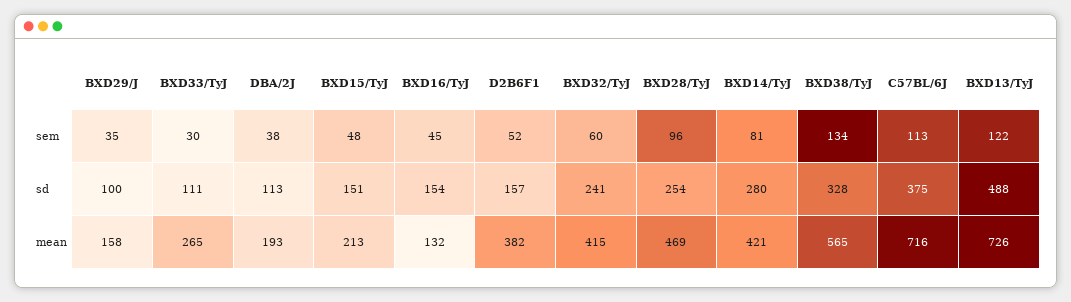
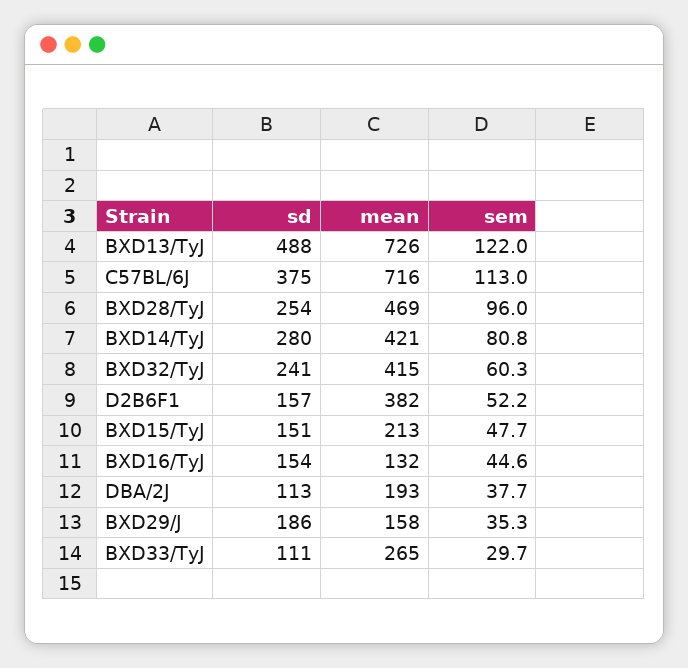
  {
    "BXD29/J": {
      "sem": 35.3,
-     "sd": 100,
+     "sd": 186,
      "mean": 158
    },
    "BXD33/TyJ": {
      "sem": 29.7,
      "sd": 111,
      "mean": 265
    },
    "DBA/2J": {
      "sem": 37.7,
      "sd": 113,
      "mean": 193
    },
    "BXD15/TyJ": {
      "sem": 47.7,
      "sd": 151,
      "mean": 213
    },
    "BXD16/TyJ": {
      "sem": 44.6,
      "sd": 154,
      "mean": 132
    },
    "D2B6F1": {
      "sem": 52.2,
      "sd": 157,
      "mean": 382
    },
    "BXD32/TyJ": {
      "sem": 60.3,
      "sd": 241,
      "mean": 415
    },
    "BXD28/TyJ": {
      "sem": 96,
      "sd": 254,
      "mean": 469
    },
    "BXD14/TyJ": {
      "sem": 80.8,
      "sd": 280,
      "mean": 421
    },
-   "BXD38/TyJ": {
-     "sem": 134,
-     "sd": 328,
-     "mean": 565
-   },
    "C57BL/6J": {
      "sem": 113,
      "sd": 375,
      "mean": 716
    },
    "BXD13/TyJ": {
      "sem": 122,
      "sd": 488,
      "mean": 726
    }
  }

